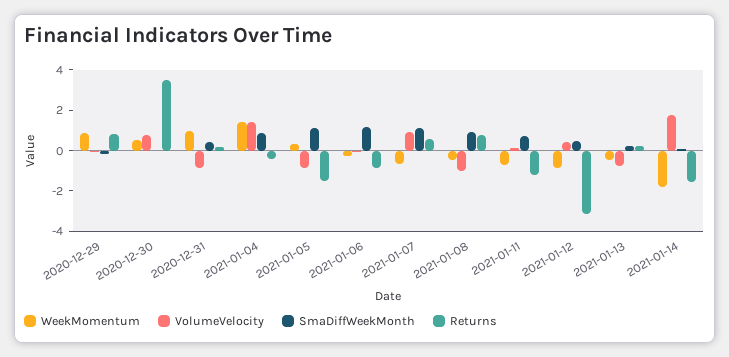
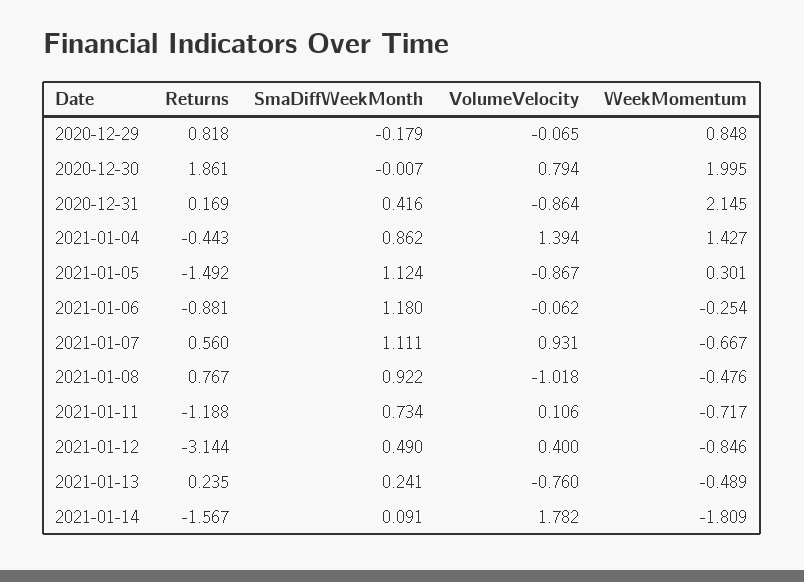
  {
    "WeekMomentum": {
      "2020-12-29": 0.848,
-     "2020-12-30": 0.5,
+     "2020-12-30": 1.995,
-     "2020-12-31": 1,
+     "2020-12-31": 2.145,
      "2021-01-04": 1.427,
      "2021-01-05": 0.301,
      "2021-01-06": -0.254,
      "2021-01-07": -0.667,
      "2021-01-08": -0.476,
      "2021-01-11": -0.717,
      "2021-01-12": -0.846,
      "2021-01-13": -0.489,
      "2021-01-14": -1.809
    },
    "VolumeVelocity": {
      "2020-12-29": -0.065,
      "2020-12-30": 0.794,
      "2020-12-31": -0.864,
      "2021-01-04": 1.394,
      "2021-01-05": -0.867,
      "2021-01-06": -0.062,
      "2021-01-07": 0.931,
      "2021-01-08": -1.018,
      "2021-01-11": 0.106,
      "2021-01-12": 0.4,
      "2021-01-13": -0.76,
      "2021-01-14": 1.782
    },
    "SmaDiffWeekMonth": {
      "2020-12-29": -0.179,
      "2020-12-30": -0.007,
      "2020-12-31": 0.416,
      "2021-01-04": 0.862,
      "2021-01-05": 1.124,
      "2021-01-06": 1.18,
      "2021-01-07": 1.111,
      "2021-01-08": 0.922,
      "2021-01-11": 0.734,
      "2021-01-12": 0.49,
      "2021-01-13": 0.241,
      "2021-01-14": 0.091
    },
    "Returns": {
      "2020-12-29": 0.818,
-     "2020-12-30": 3.5,
+     "2020-12-30": 1.861,
      "2020-12-31": 0.169,
      "2021-01-04": -0.443,
      "2021-01-05": -1.492,
      "2021-01-06": -0.881,
      "2021-01-07": 0.56,
      "2021-01-08": 0.767,
      "2021-01-11": -1.188,
      "2021-01-12": -3.144,
      "2021-01-13": 0.235,
      "2021-01-14": -1.567
    }
  }

